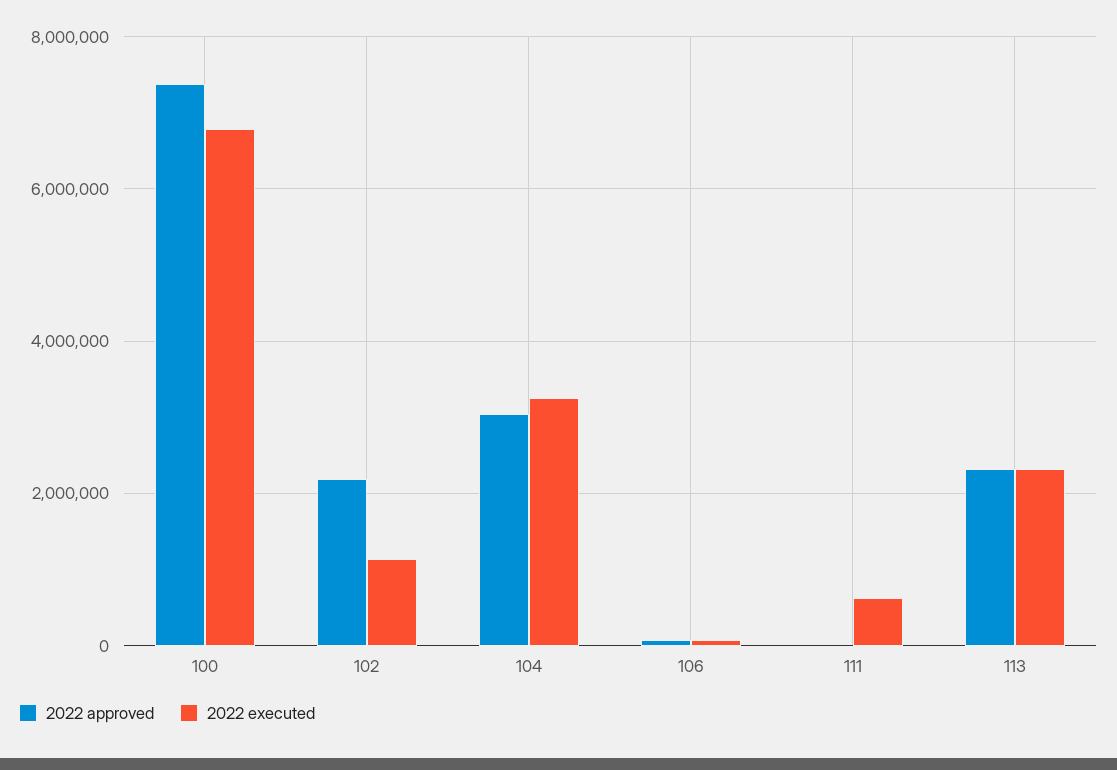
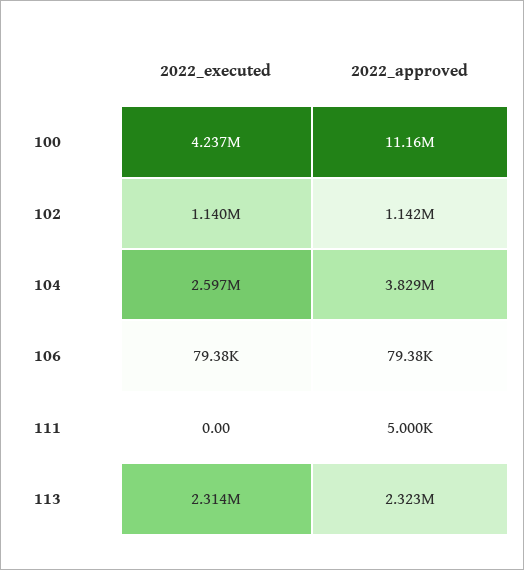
  {
    "2022 approved": {
-     "100": 7400000,
+     "100": 11160000,
-     "102": 2200000,
+     "102": 1142000,
-     "104": 3000000,
+     "104": 3829000,
      "106": 79380,
      "111": 5000,
      "113": 2323000
    },
    "2022 executed": {
-     "100": 6800000,
+     "100": 4237000,
      "102": 1140000,
-     "104": 3200000,
+     "104": 2597000,
      "106": 79380,
-     "111": 600000,
+     "111": 0,
      "113": 2314000
    }
  }

